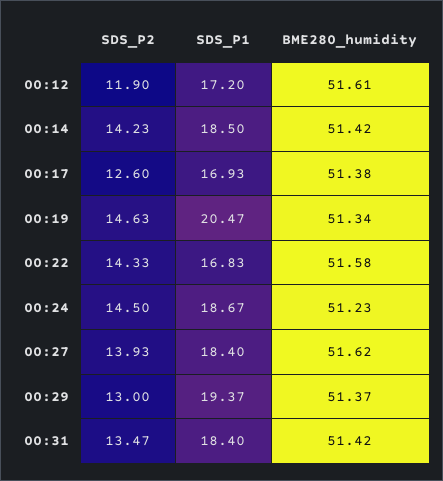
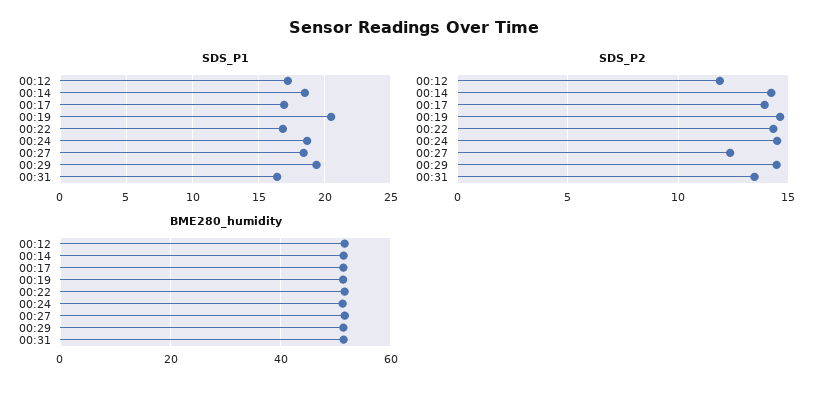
  {
    "SDS_P2": {
      "00:12": 11.9,
      "00:14": 14.23,
-     "00:17": 12.6,
+     "00:17": 14,
      "00:19": 14.63,
      "00:22": 14.33,
      "00:24": 14.5,
-     "00:27": 13.93,
+     "00:27": 12.5,
-     "00:29": 13,
+     "00:29": 14.5,
      "00:31": 13.47
    },
    "SDS_P1": {
      "00:12": 17.2,
      "00:14": 18.5,
      "00:17": 16.93,
      "00:19": 20.47,
      "00:22": 16.83,
      "00:24": 18.67,
      "00:27": 18.4,
      "00:29": 19.37,
-     "00:31": 18.4
+     "00:31": 16.5
    },
    "BME280_humidity": {
      "00:12": 51.61,
      "00:14": 51.42,
      "00:17": 51.38,
      "00:19": 51.34,
      "00:22": 51.58,
      "00:24": 51.23,
      "00:27": 51.62,
      "00:29": 51.37,
      "00:31": 51.42
    }
  }

